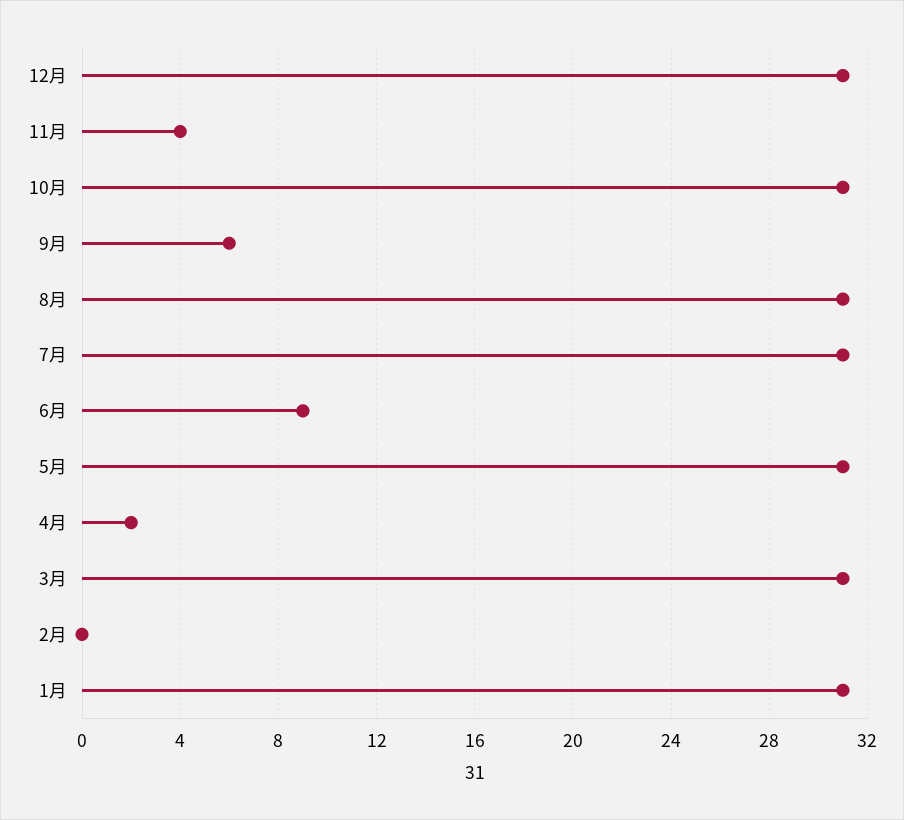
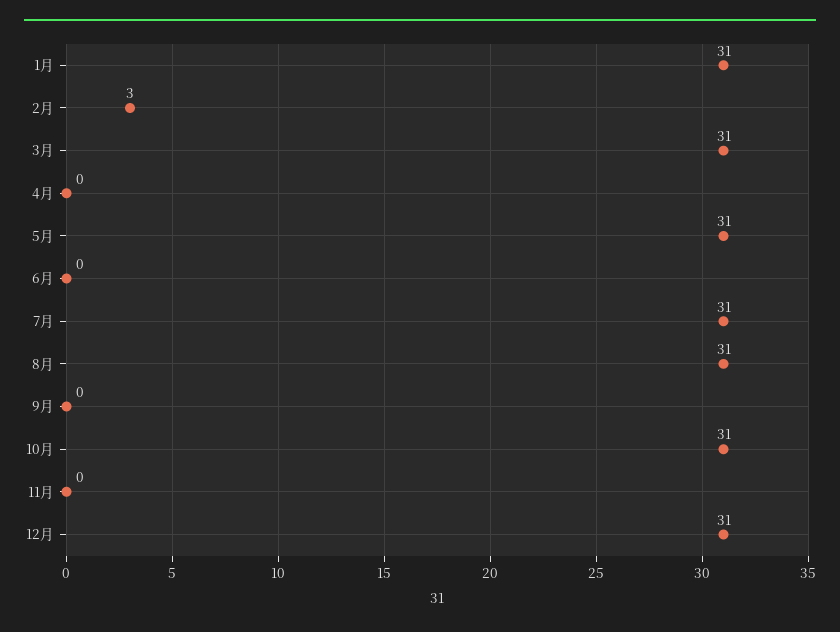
  {
    "12月": 31,
-   "11月": 4,
+   "11月": 0,
    "10月": 31,
-   "9月": 6,
+   "9月": 0,
    "8月": 31,
    "7月": 31,
-   "6月": 9,
+   "6月": 0,
    "5月": 31,
-   "4月": 2,
+   "4月": 0,
    "3月": 31,
-   "2月": 0,
+   "2月": 3,
    "1月": 31
  }

